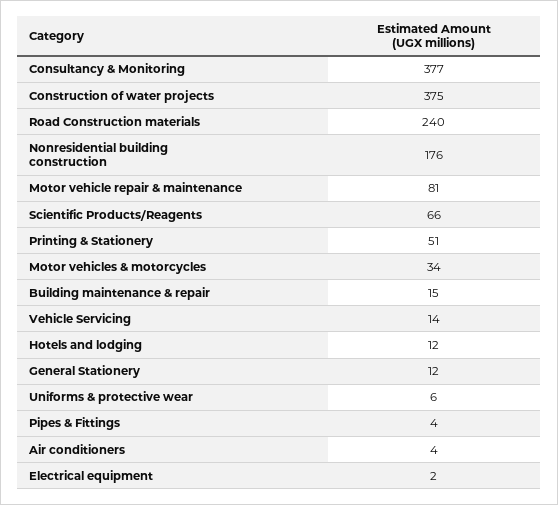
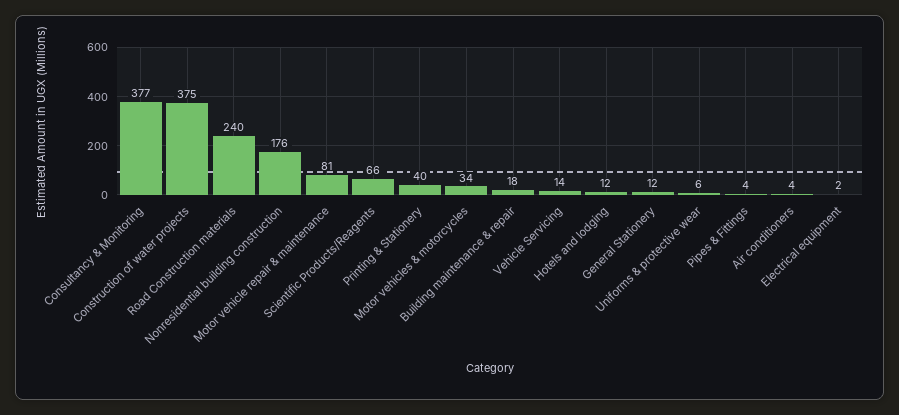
  {
    "Consultancy & Monitoring": 377,
    "Construction of water projects": 375,
    "Road Construction materials": 240,
    "Nonresidential building construction": 176,
    "Motor vehicle repair & maintenance": 81,
    "Scientific Products/Reagents": 66,
-   "Printing & Stationery": 51,
+   "Printing & Stationery": 40,
    "Motor vehicles & motorcycles": 34,
-   "Building maintenance & repair": 15,
+   "Building maintenance & repair": 18,
    "Vehicle Servicing": 14,
    "Hotels and lodging": 12,
    "General Stationery": 12,
    "Uniforms & protective wear": 6,
    "Pipes & Fittings": 4,
    "Air conditioners": 4,
    "Electrical equipment": 2
  }

